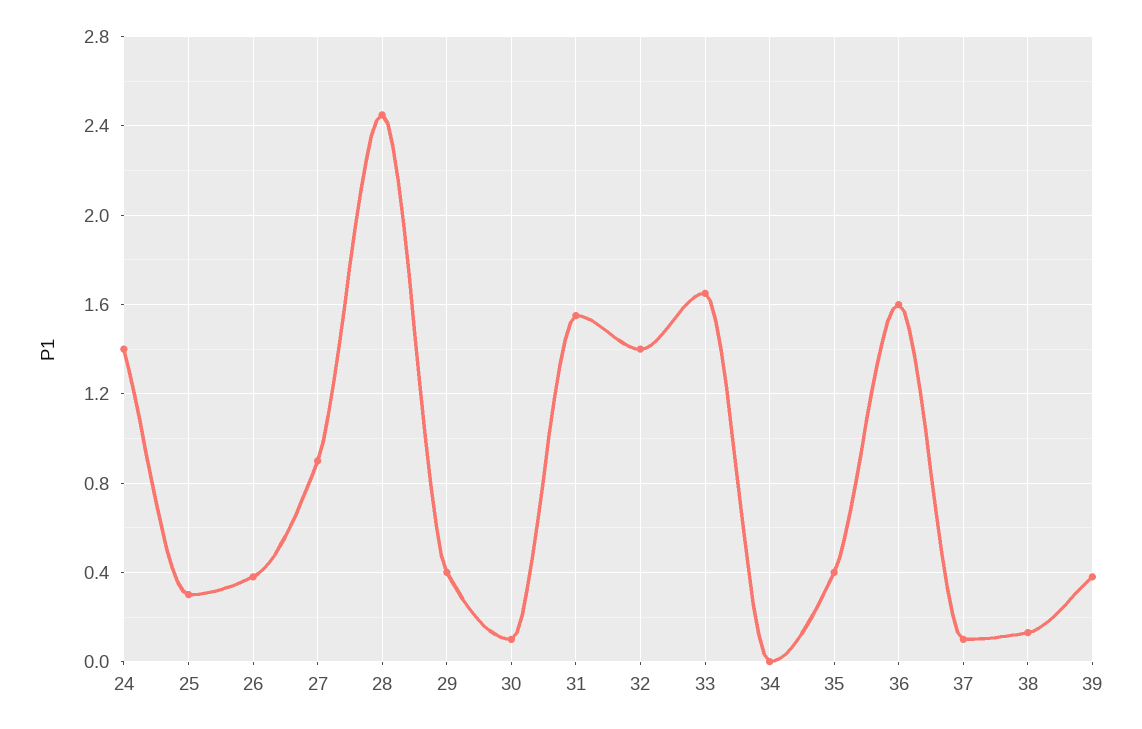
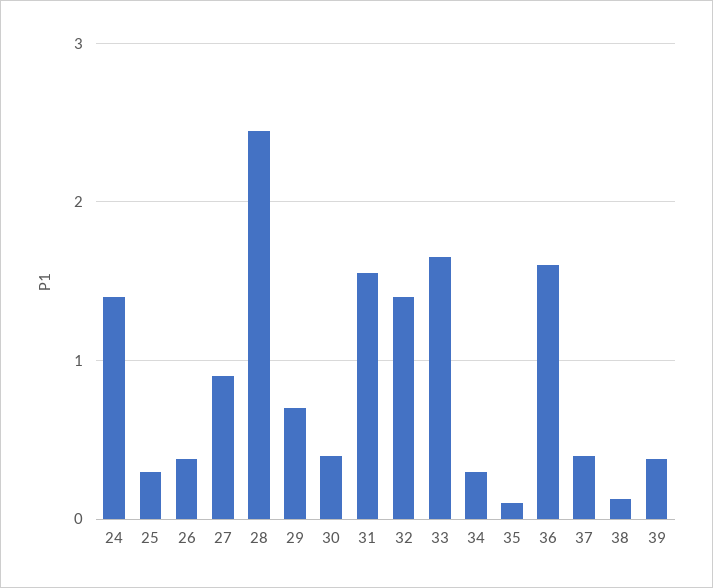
  {
    "24": 1.4,
    "25": 0.3,
    "26": 0.4,
    "27": 0.9,
    "28": 2.45,
-   "29": 0.4,
+   "29": 0.7,
-   "30": 0.1,
+   "30": 0.4,
    "31": 1.55,
    "32": 1.4,
    "33": 1.65,
-   "34": 0,
+   "34": 0.3,
-   "35": 0.4,
+   "35": 0.1,
    "36": 1.6,
-   "37": 0.1,
+   "37": 0.4,
    "38": 0.15,
    "39": 0.4
  }

